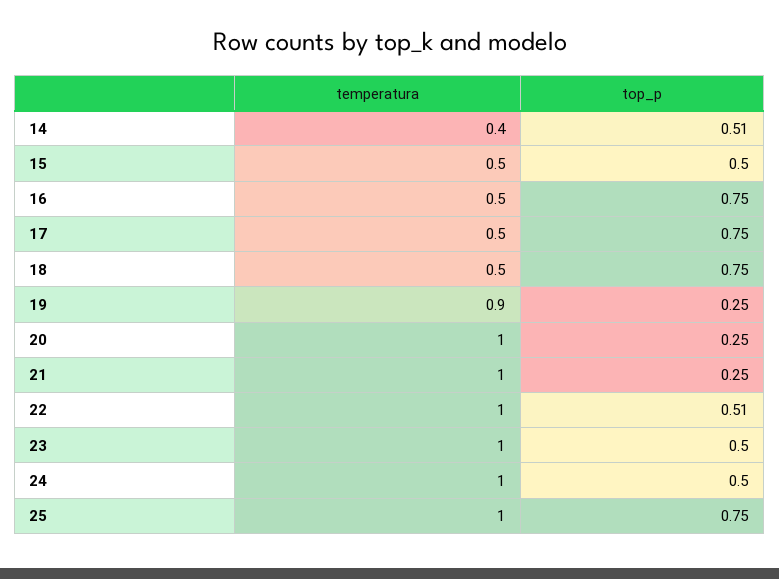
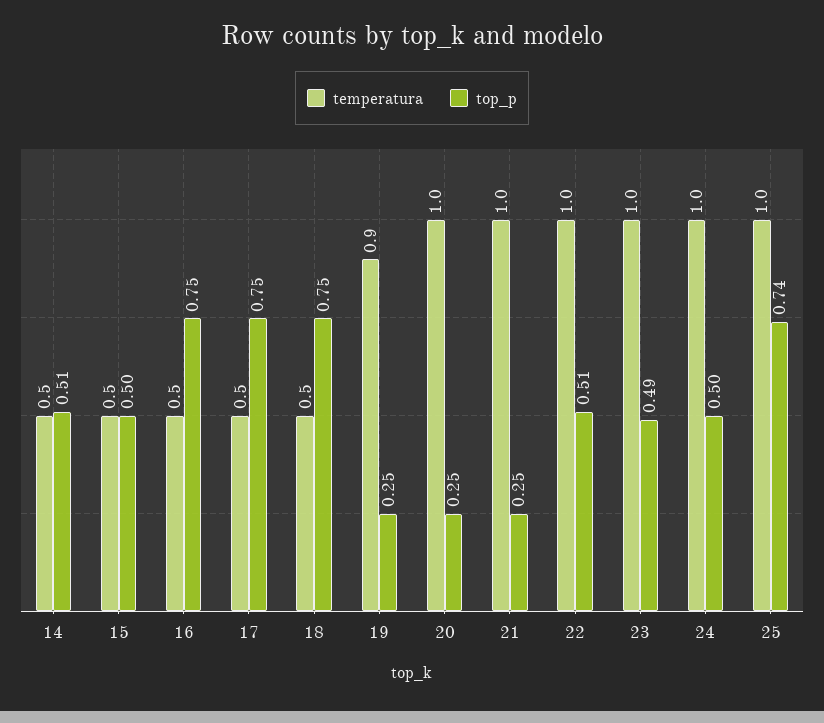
  {
    "temperatura": {
-     "14": 0.4,
+     "14": 0.5,
      "15": 0.5,
      "16": 0.5,
      "17": 0.5,
      "18": 0.5,
      "19": 0.9,
      "20": 1,
      "21": 1,
      "22": 1,
      "23": 1,
      "24": 1,
      "25": 1
    },
    "top_p": {
      "14": 0.51,
      "15": 0.5,
      "16": 0.75,
      "17": 0.75,
      "18": 0.75,
      "19": 0.25,
      "20": 0.25,
      "21": 0.25,
      "22": 0.51,
-     "23": 0.5,
+     "23": 0.49,
      "24": 0.5,
-     "25": 0.75
+     "25": 0.74
    }
  }

